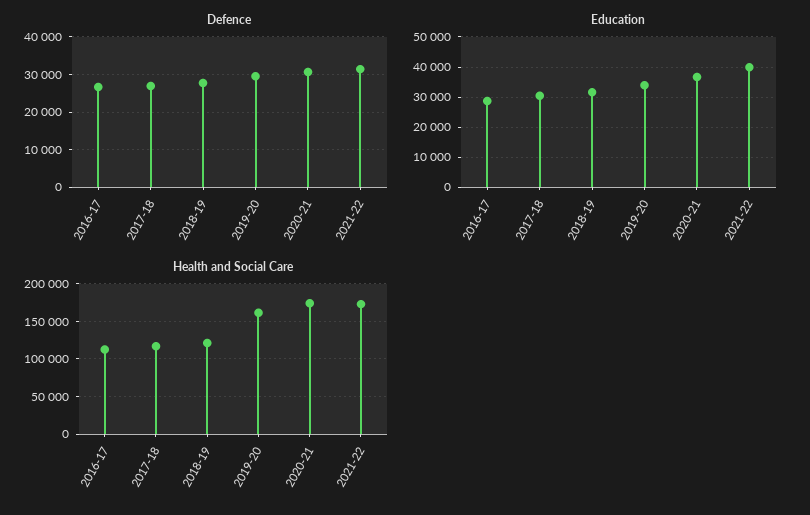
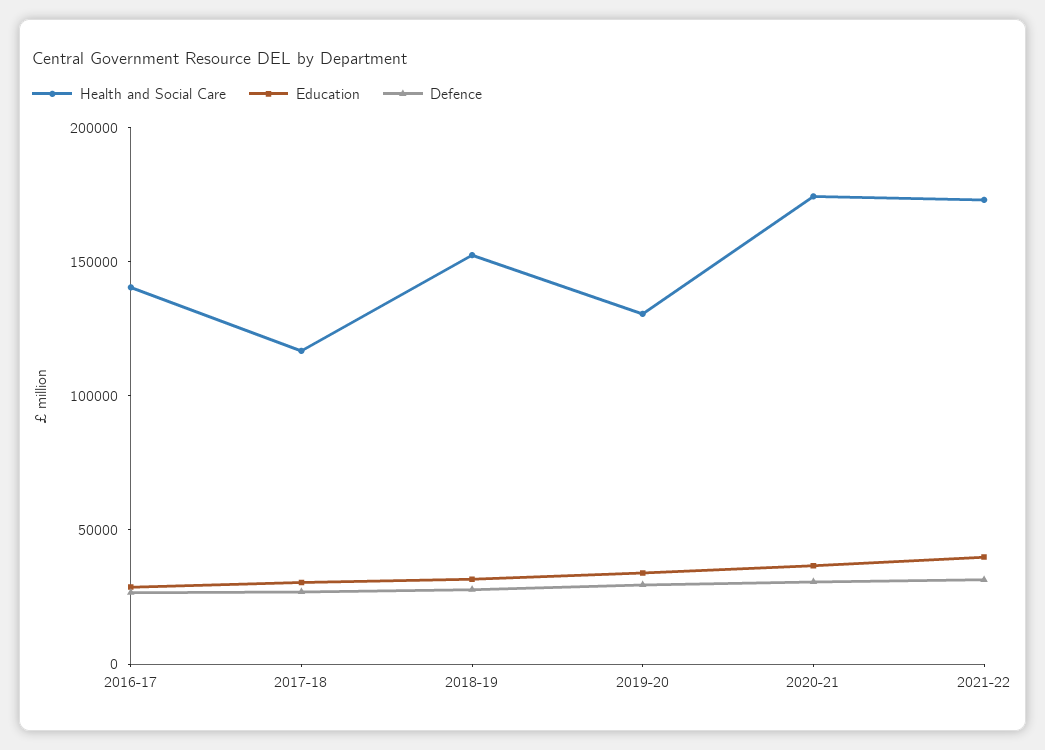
  {
    "Defence": {
      "2016-17": 26000,
      "2017-18": 26000,
      "2018-19": 28000,
      "2019-20": 30000,
      "2020-21": 30000,
      "2021-22": 32000
    },
    "Education": {
      "2016-17": 28000,
      "2017-18": 30000,
      "2018-19": 32000,
      "2019-20": 34000,
      "2020-21": 36000,
      "2021-22": 40000
    },
    "Health and Social Care": {
-     "2016-17": 110000,
+     "2016-17": 140000,
      "2017-18": 120000,
-     "2018-19": 120000,
+     "2018-19": 150000,
-     "2019-20": 160000,
+     "2019-20": 130000,
      "2020-21": 170000,
      "2021-22": 170000
    }
  }

